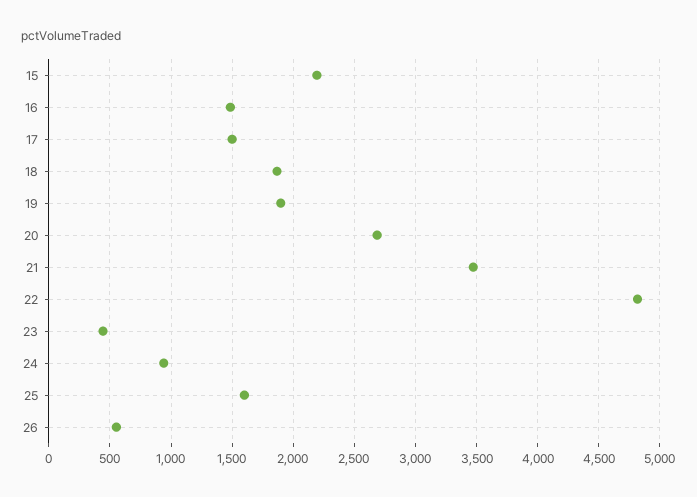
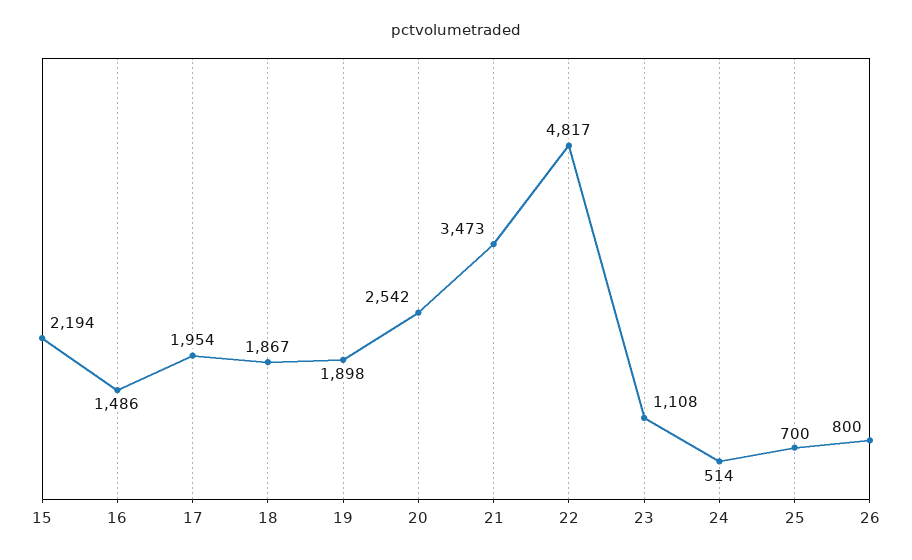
  {
    "15": 2194,
    "16": 1486,
-   "17": 1500,
+   "17": 1954,
    "18": 1867,
    "19": 1898,
-   "20": 2700,
+   "20": 2542,
    "21": 3473,
    "22": 4817,
-   "23": 450,
+   "23": 1108,
-   "24": 950,
+   "24": 514,
-   "25": 1600,
+   "25": 700,
-   "26": 550
+   "26": 800
  }

